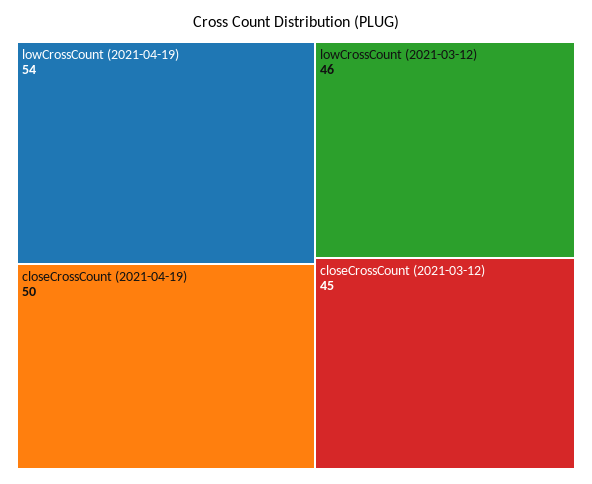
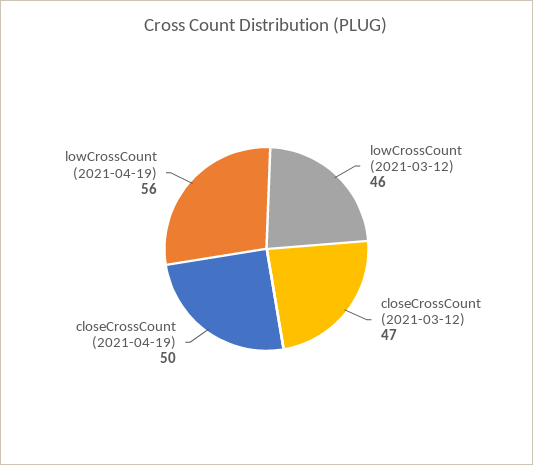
  {
-   "lowCrossCount (2021-04-19)": 54,
+   "lowCrossCount (2021-04-19)": 56,
    "closeCrossCount (2021-04-19)": 50,
    "lowCrossCount (2021-03-12)": 46,
-   "closeCrossCount (2021-03-12)": 45
+   "closeCrossCount (2021-03-12)": 47
  }

